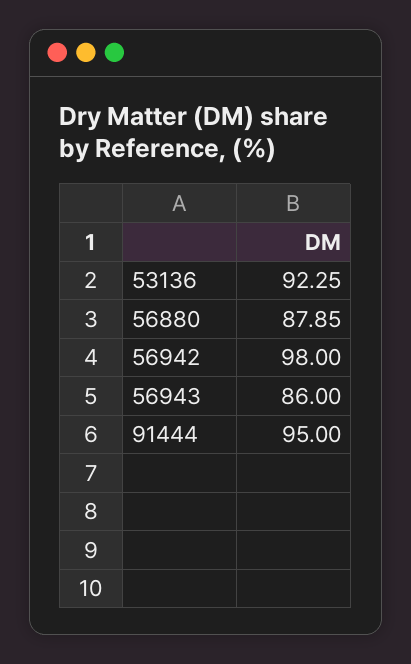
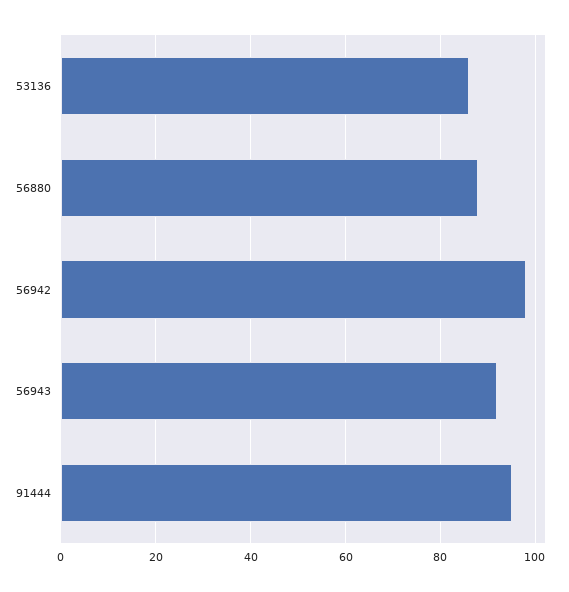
  {
-   "53136": 92.25,
+   "53136": 86,
    "56880": 87.85,
    "56942": 98,
-   "56943": 86,
+   "56943": 92,
    "91444": 95
  }

